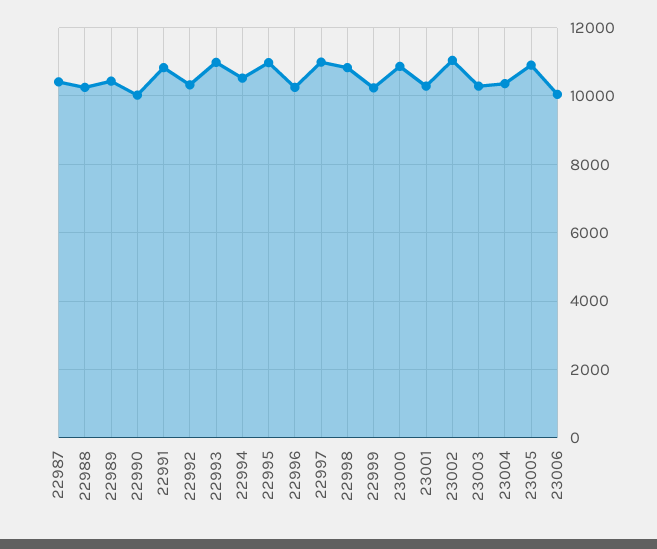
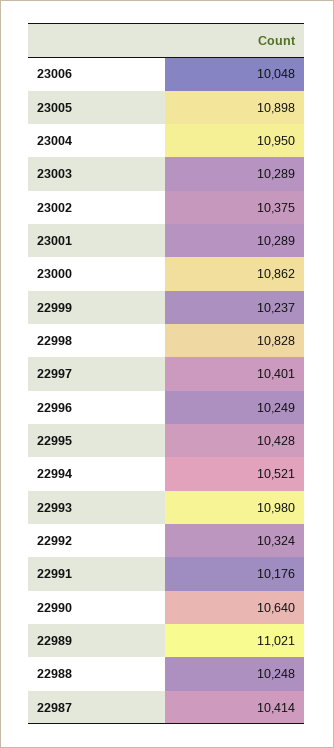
  {
    "22987": 10414,
    "22988": 10248,
-   "22989": 10400,
+   "22989": 11021,
-   "22990": 10000,
+   "22990": 10640,
-   "22991": 10800,
+   "22991": 10176,
    "22992": 10324,
    "22993": 10980,
    "22994": 10521,
-   "22995": 11000,
+   "22995": 10428,
    "22996": 10249,
-   "22997": 11000,
+   "22997": 10401,
    "22998": 10828,
    "22999": 10237,
    "23000": 10862,
    "23001": 10289,
-   "23002": 11000,
+   "23002": 10375,
    "23003": 10289,
-   "23004": 10400,
+   "23004": 10950,
    "23005": 10898,
    "23006": 10048
  }

